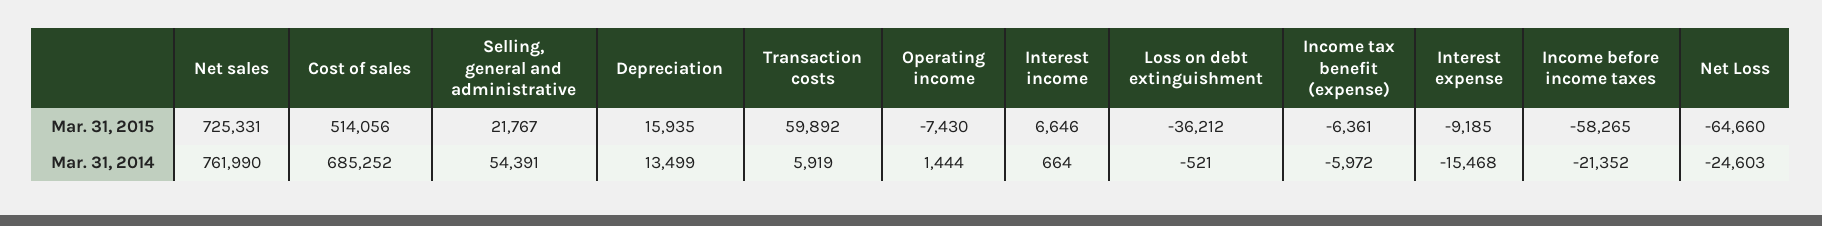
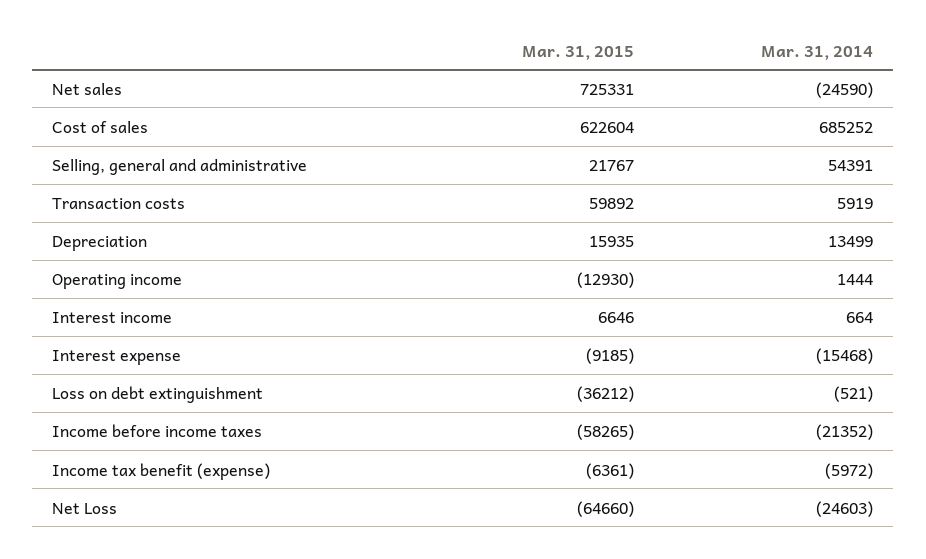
  {
    "Net sales": {
      "Mar. 31, 2015": 725331,
-     "Mar. 31, 2014": 761990
+     "Mar. 31, 2014": -24590
    },
    "Cost of sales": {
-     "Mar. 31, 2015": 514056,
+     "Mar. 31, 2015": 622604,
      "Mar. 31, 2014": 685252
    },
    "Selling, general and administrative": {
      "Mar. 31, 2015": 21767,
      "Mar. 31, 2014": 54391
    },
    "Depreciation": {
      "Mar. 31, 2015": 15935,
      "Mar. 31, 2014": 13499
    },
    "Transaction costs": {
      "Mar. 31, 2015": 59892,
      "Mar. 31, 2014": 5919
    },
    "Operating income": {
-     "Mar. 31, 2015": -7430,
+     "Mar. 31, 2015": -12930,
      "Mar. 31, 2014": 1444
    },
    "Interest income": {
      "Mar. 31, 2015": 6646,
      "Mar. 31, 2014": 664
    },
    "Loss on debt extinguishment": {
      "Mar. 31, 2015": -36212,
      "Mar. 31, 2014": -521
    },
    "Income tax benefit (expense)": {
      "Mar. 31, 2015": -6361,
      "Mar. 31, 2014": -5972
    },
    "Interest expense": {
      "Mar. 31, 2015": -9185,
      "Mar. 31, 2014": -15468
    },
    "Income before income taxes": {
      "Mar. 31, 2015": -58265,
      "Mar. 31, 2014": -21352
    },
    "Net Loss": {
      "Mar. 31, 2015": -64660,
      "Mar. 31, 2014": -24603
    }
  }

